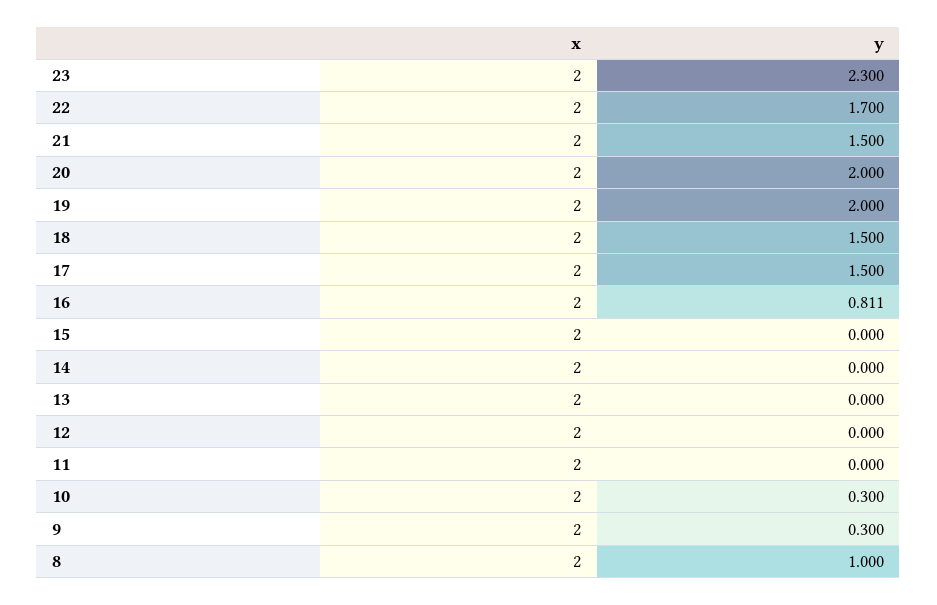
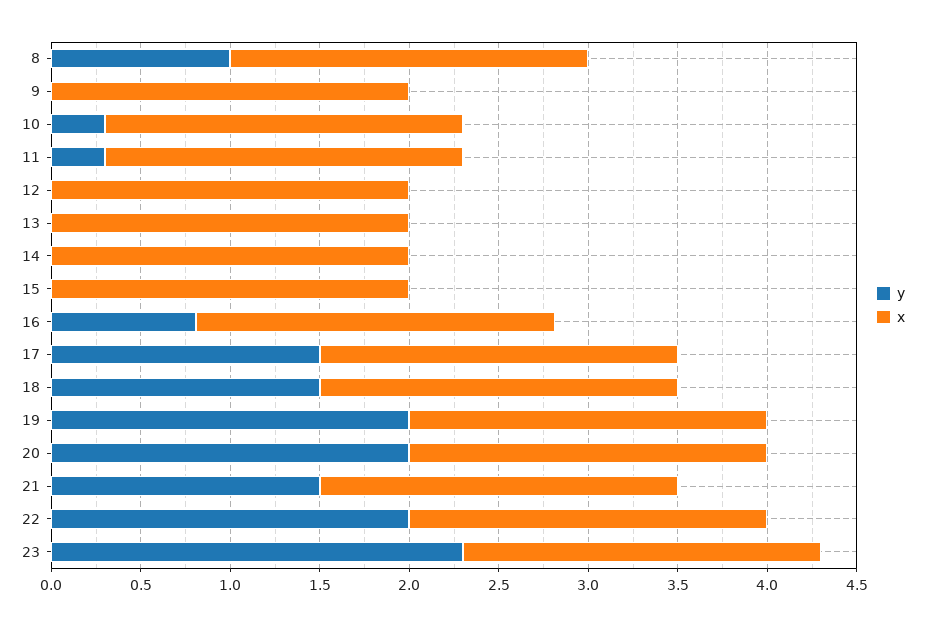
  {
    "x": {
      "23": 2,
      "22": 2,
      "21": 2,
      "20": 2,
      "19": 2,
      "18": 2,
      "17": 2,
      "16": 2,
      "15": 2,
      "14": 2,
      "13": 2,
      "12": 2,
      "11": 2,
      "10": 2,
      "9": 2,
      "8": 2
    },
    "y": {
      "23": 2.3,
-     "22": 1.7,
+     "22": 2,
      "21": 1.5,
      "20": 2,
      "19": 2,
      "18": 1.5,
      "17": 1.5,
      "16": 0.811,
      "15": 0,
      "14": 0,
      "13": 0,
      "12": 0,
-     "11": 0,
+     "11": 0.3,
      "10": 0.3,
-     "9": 0.3,
+     "9": 0,
      "8": 1
    }
  }

